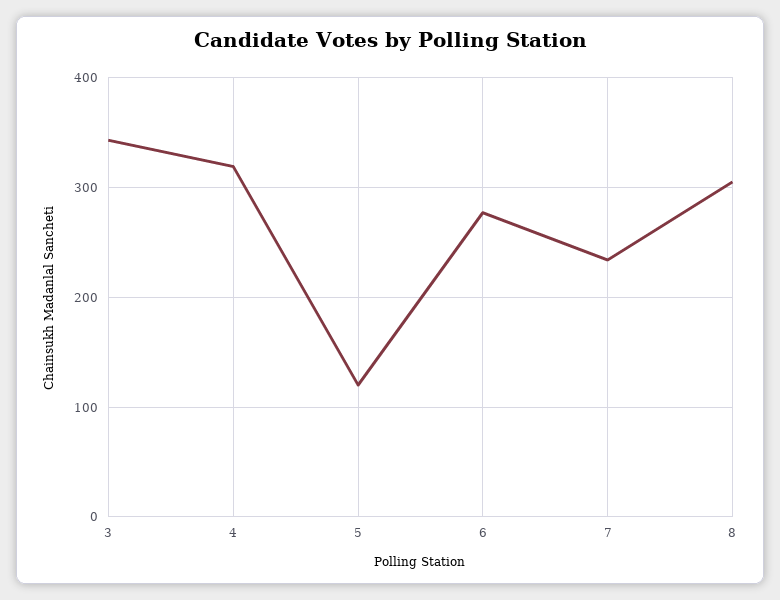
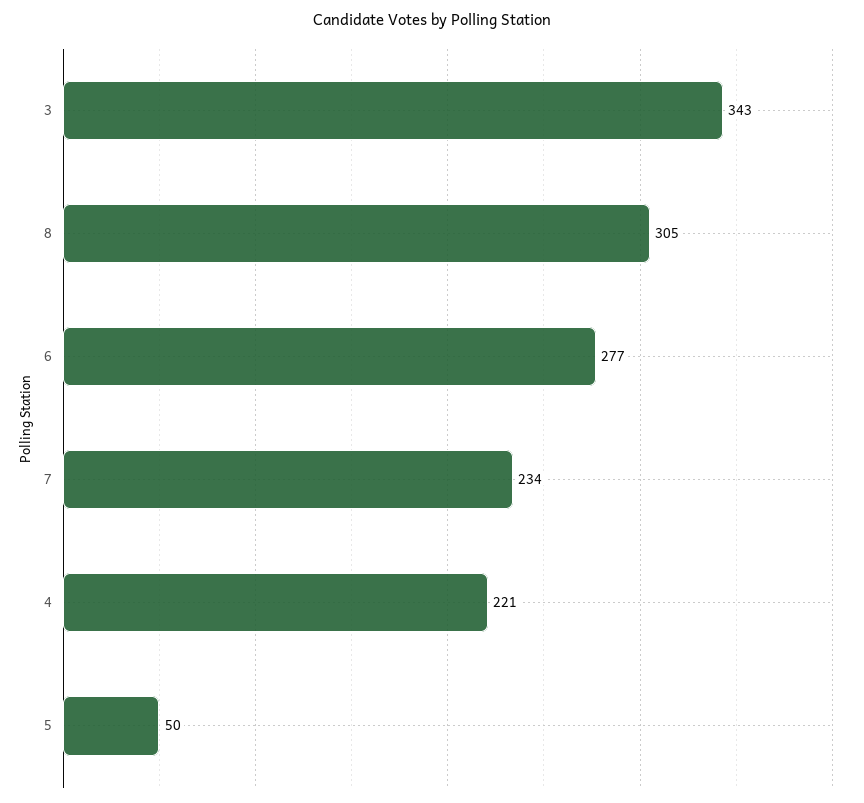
  {
    "3": 343,
-   "4": 320,
+   "4": 221,
-   "5": 120,
+   "5": 50,
    "6": 277,
    "7": 234,
    "8": 305
  }

